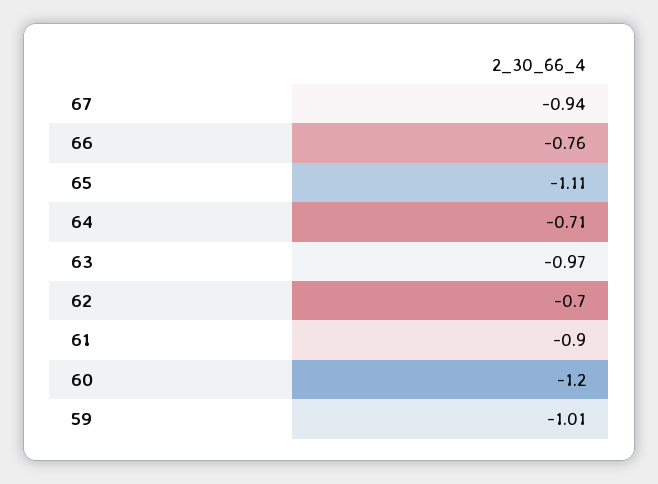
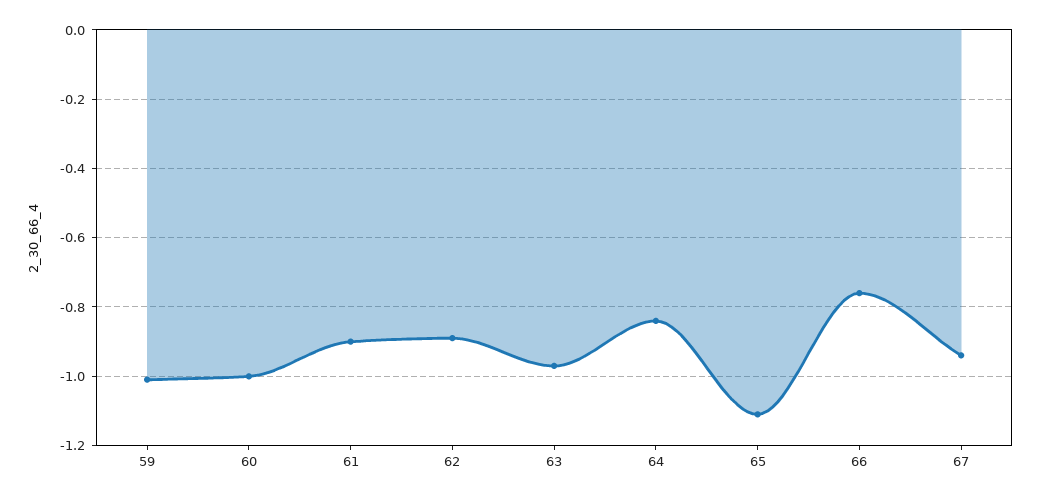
  {
    "67": -0.94,
    "66": -0.76,
    "65": -1.11,
-   "64": -0.71,
+   "64": -0.85,
    "63": -0.97,
-   "62": -0.7,
+   "62": -0.9,
    "61": -0.9,
-   "60": -1.2,
+   "60": -1,
    "59": -1.01
  }

